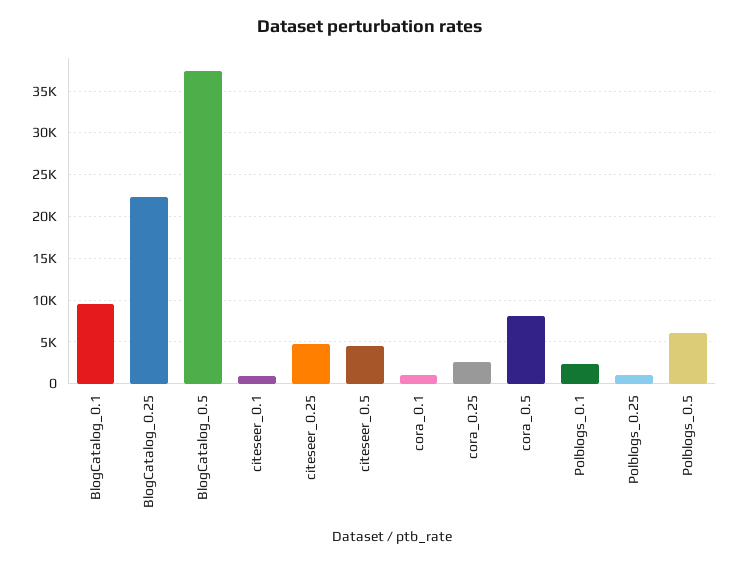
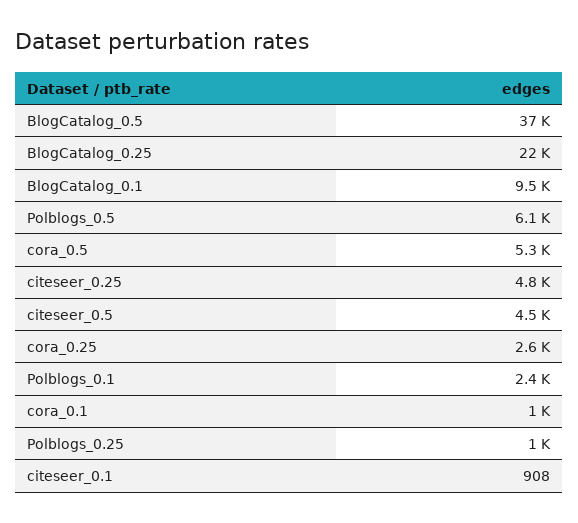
  {
    "BlogCatalog_0.1": 9500,
    "BlogCatalog_0.25": 22000,
    "BlogCatalog_0.5": 37000,
    "citeseer_0.1": 908,
    "citeseer_0.25": 4800,
    "citeseer_0.5": 4500,
    "cora_0.1": 1000,
    "cora_0.25": 2600,
-   "cora_0.5": 8000,
+   "cora_0.5": 5300,
    "Polblogs_0.1": 2400,
    "Polblogs_0.25": 1000,
    "Polblogs_0.5": 6100
  }

